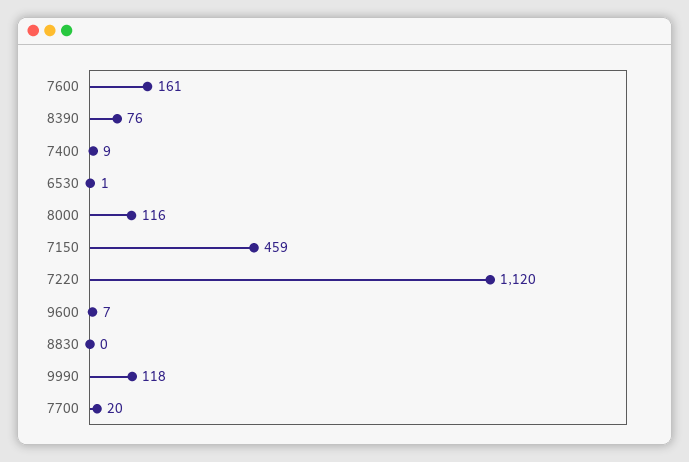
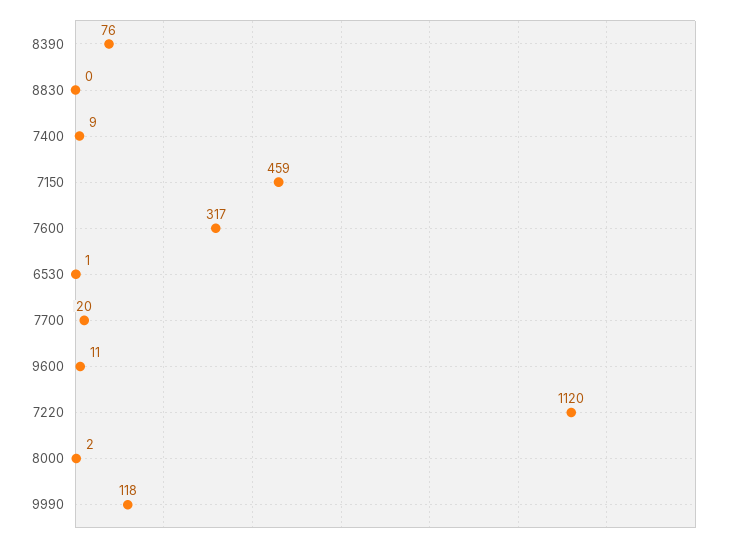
  {
-   "7600": 161,
+   "7600": 317,
    "8390": 76,
    "7400": 9,
    "6530": 1,
-   "8000": 116,
+   "8000": 2,
    "7150": 459,
    "7220": 1120,
-   "9600": 7,
+   "9600": 11,
    "8830": 0,
    "9990": 118,
    "7700": 20
  }

